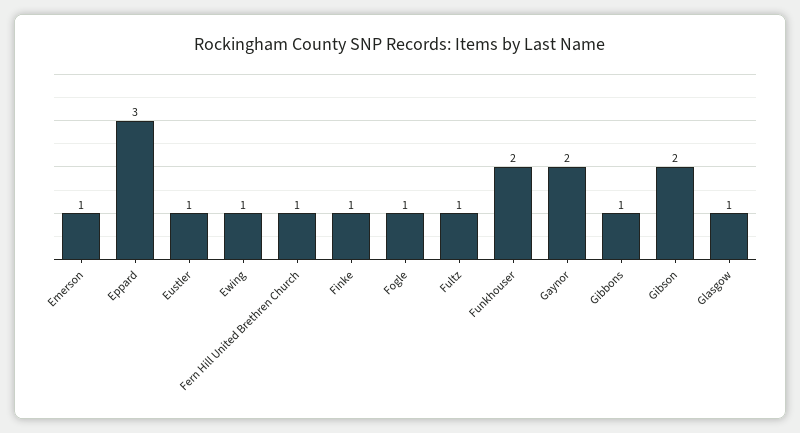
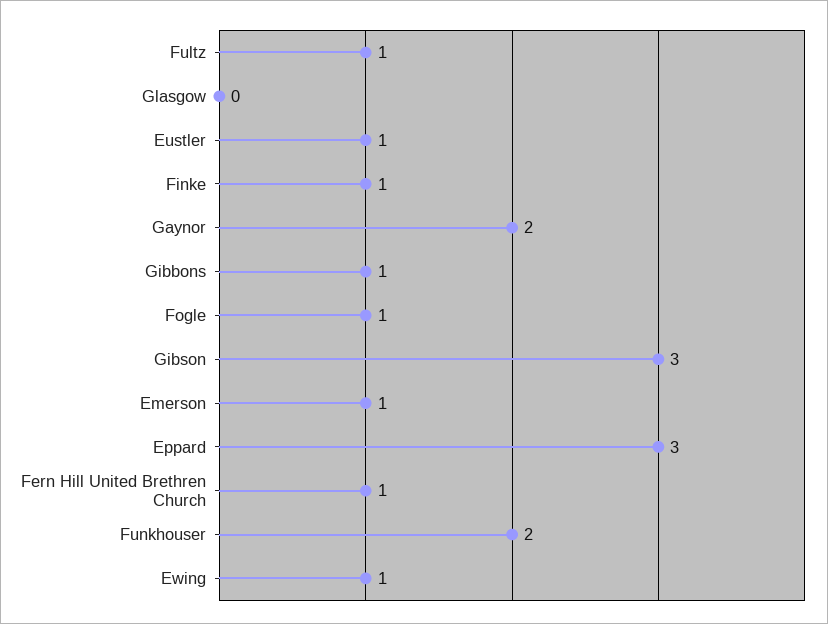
  {
    "Emerson": 1,
    "Eppard": 3,
    "Eustler": 1,
    "Ewing": 1,
    "Fern Hill United Brethren Church": 1,
    "Finke": 1,
    "Fogle": 1,
    "Fultz": 1,
    "Funkhouser": 2,
    "Gaynor": 2,
    "Gibbons": 1,
-   "Gibson": 2,
+   "Gibson": 3,
-   "Glasgow": 1
+   "Glasgow": 0
  }

